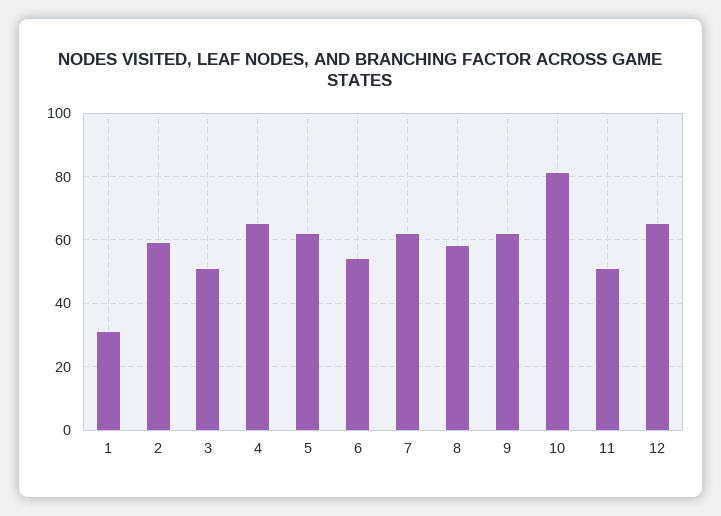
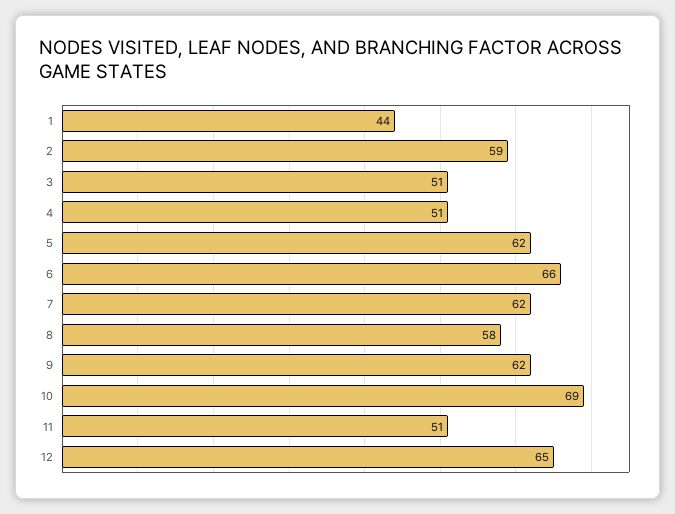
  {
-   "1": 30,
+   "1": 44,
    "2": 59,
    "3": 51,
-   "4": 65,
+   "4": 51,
    "5": 62,
-   "6": 55,
+   "6": 66,
    "7": 62,
    "8": 58,
    "9": 62,
-   "10": 80,
+   "10": 69,
    "11": 51,
    "12": 65
  }

